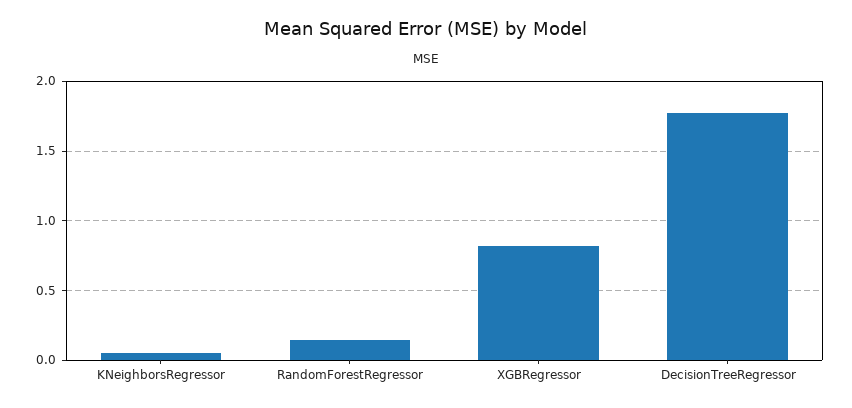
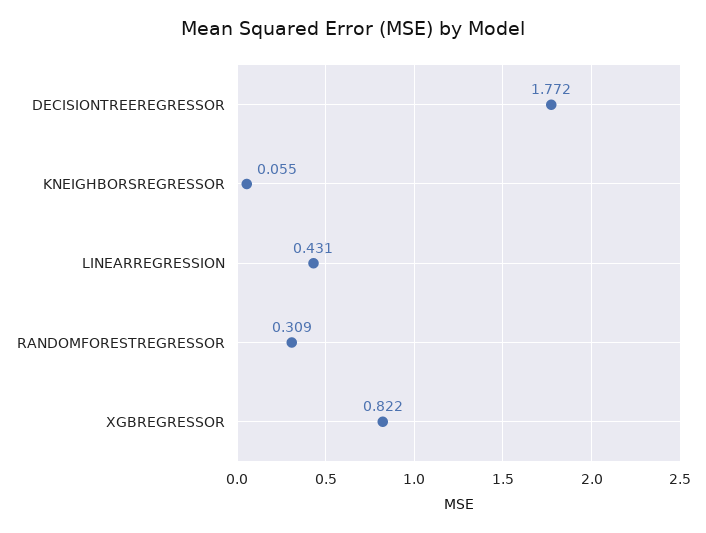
  {
    "KNeighborsRegressor": 0.055,
-   "RandomForestRegressor": 0.15,
+   "RandomForestRegressor": 0.309,
    "XGBRegressor": 0.822,
-   "DecisionTreeRegressor": 1.772
+   "DecisionTreeRegressor": 1.772,
+   "LINEARREGRESSION": 0.431
  }

